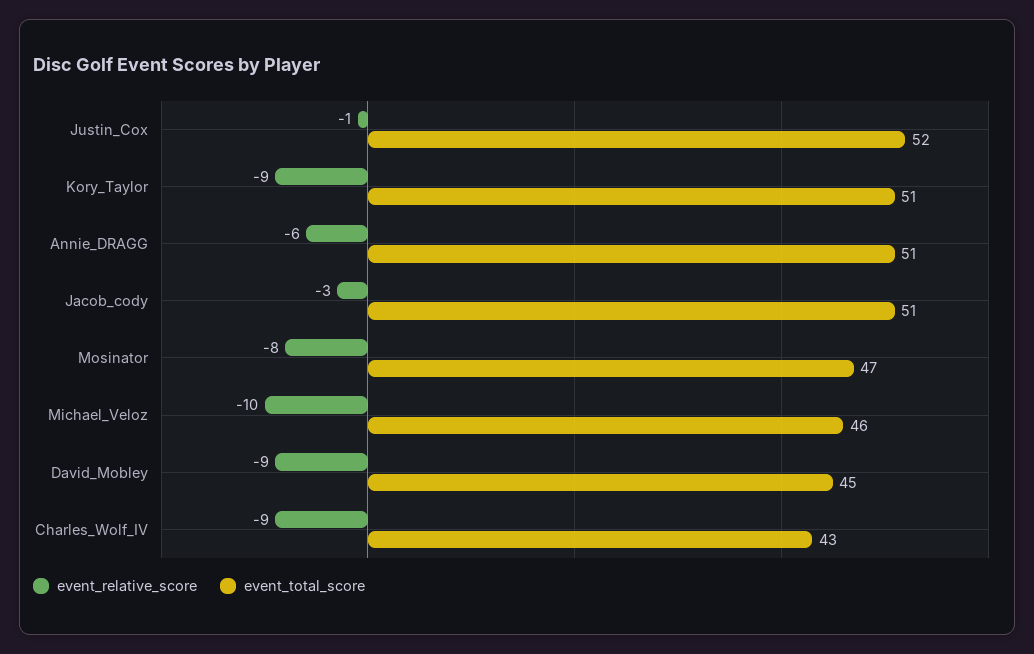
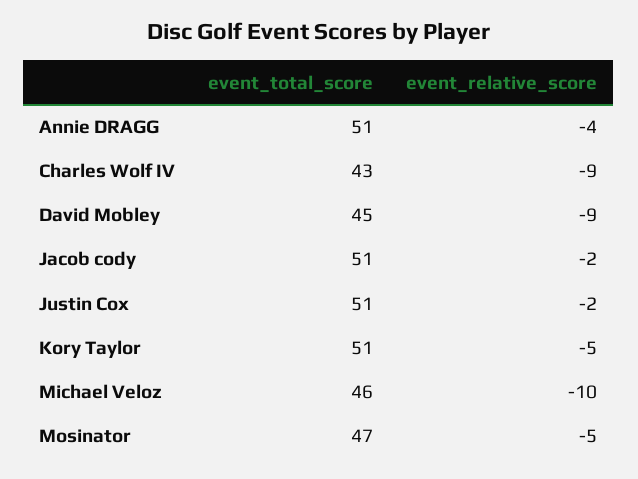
  {
    "event_relative_score": {
-     "Justin_Cox": -1,
+     "Justin_Cox": -2,
-     "Kory_Taylor": -9,
+     "Kory_Taylor": -5,
-     "Annie_DRAGG": -6,
+     "Annie_DRAGG": -4,
-     "Jacob_cody": -3,
+     "Jacob_cody": -2,
-     "Mosinator": -8,
+     "Mosinator": -5,
      "Michael_Veloz": -10,
      "David_Mobley": -9,
      "Charles_Wolf_IV": -9
    },
    "event_total_score": {
-     "Justin_Cox": 52,
+     "Justin_Cox": 51,
      "Kory_Taylor": 51,
      "Annie_DRAGG": 51,
      "Jacob_cody": 51,
      "Mosinator": 47,
      "Michael_Veloz": 46,
      "David_Mobley": 45,
      "Charles_Wolf_IV": 43
    }
  }

